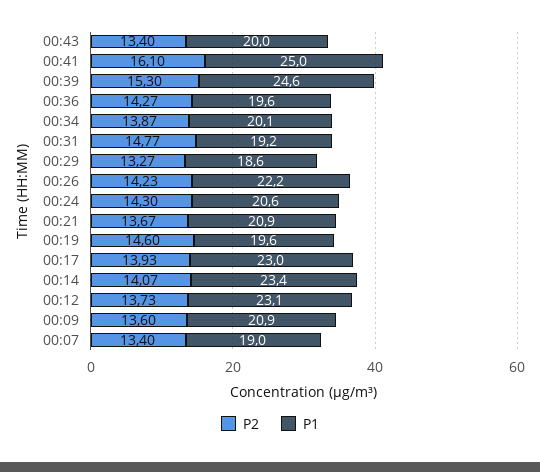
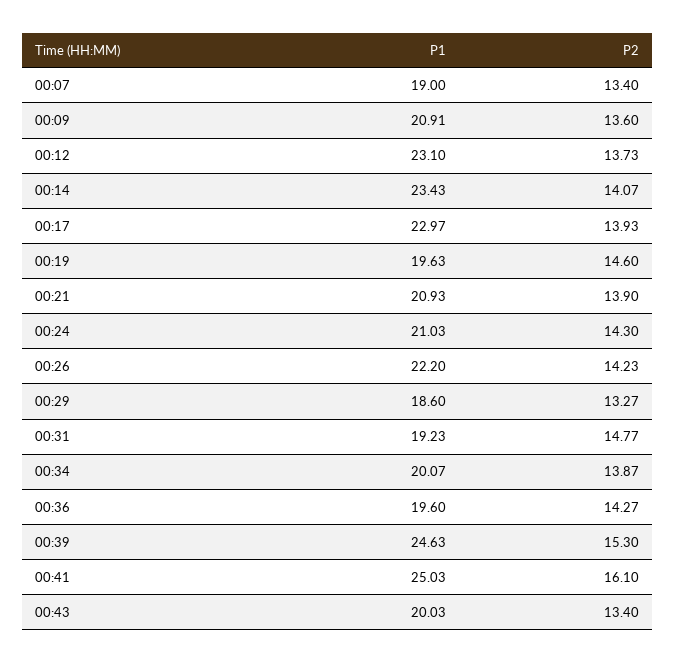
  {
    "P2": {
      "00:43": 13.4,
      "00:41": 16.1,
      "00:39": 15.3,
      "00:36": 14.27,
      "00:34": 13.87,
      "00:31": 14.77,
      "00:29": 13.27,
      "00:26": 14.23,
      "00:24": 14.3,
-     "00:21": 13.67,
+     "00:21": 13.9,
      "00:19": 14.6,
      "00:17": 13.93,
      "00:14": 14.07,
      "00:12": 13.73,
      "00:09": 13.6,
      "00:07": 13.4
    },
    "P1": {
      "00:43": 20.03,
      "00:41": 25.03,
      "00:39": 24.63,
      "00:36": 19.6,
      "00:34": 20.07,
      "00:31": 19.23,
      "00:29": 18.6,
      "00:26": 22.2,
-     "00:24": 20.6,
+     "00:24": 21.03,
      "00:21": 20.93,
      "00:19": 19.63,
      "00:17": 22.97,
      "00:14": 23.43,
      "00:12": 23.1,
      "00:09": 20.91,
      "00:07": 19
    }
  }

